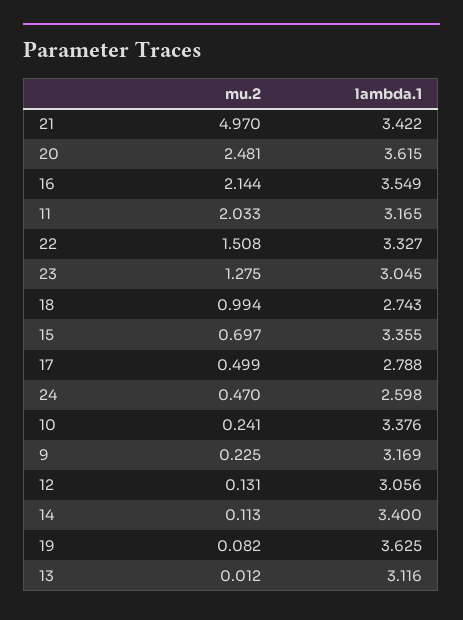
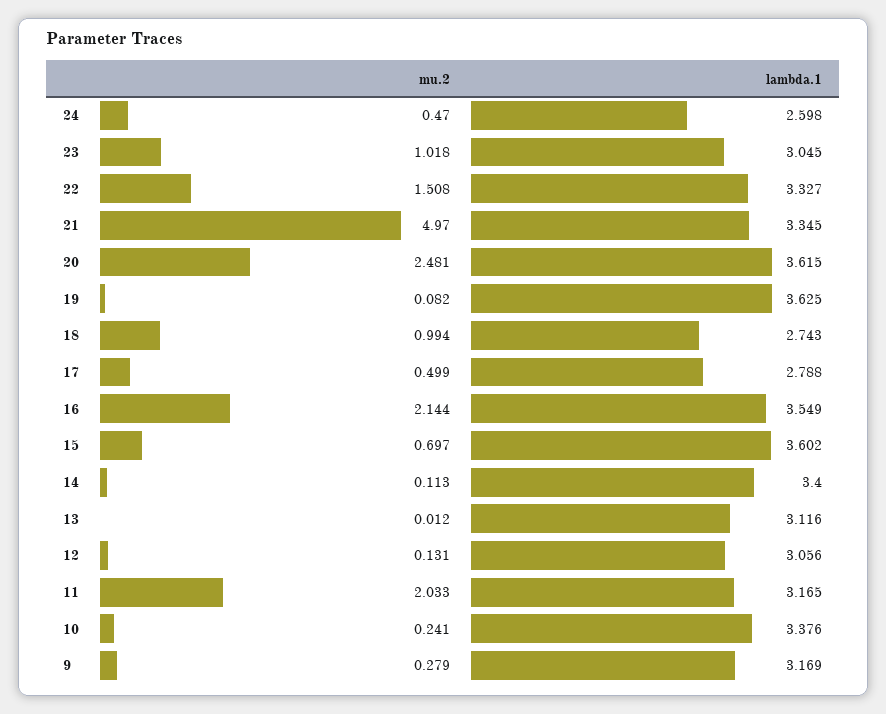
  {
    "mu.2": {
      "21": 4.97,
      "20": 2.481,
      "16": 2.144,
      "11": 2.033,
      "22": 1.508,
-     "23": 1.275,
+     "23": 1.018,
      "18": 0.994,
      "15": 0.697,
      "17": 0.499,
      "24": 0.47,
      "10": 0.241,
-     "9": 0.225,
+     "9": 0.279,
      "12": 0.131,
      "14": 0.113,
      "19": 0.082,
      "13": 0.012
    },
    "lambda.1": {
-     "21": 3.422,
+     "21": 3.345,
      "20": 3.615,
      "16": 3.549,
      "11": 3.165,
      "22": 3.327,
      "23": 3.045,
      "18": 2.743,
-     "15": 3.355,
+     "15": 3.602,
      "17": 2.788,
      "24": 2.598,
      "10": 3.376,
      "9": 3.169,
      "12": 3.056,
      "14": 3.4,
      "19": 3.625,
      "13": 3.116
    }
  }

